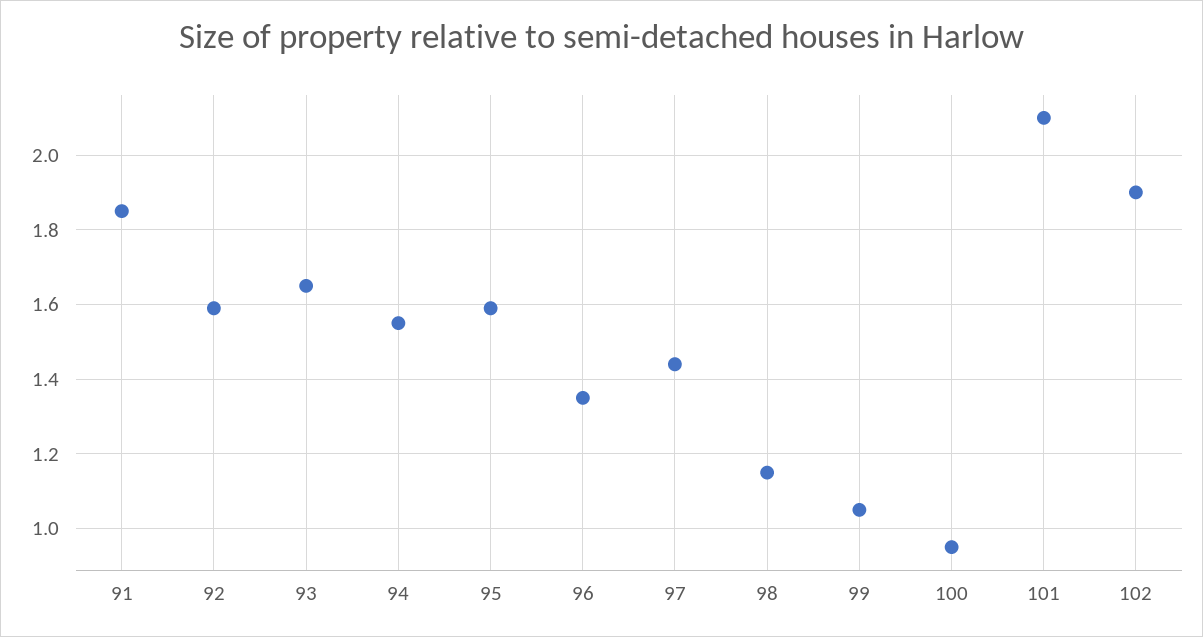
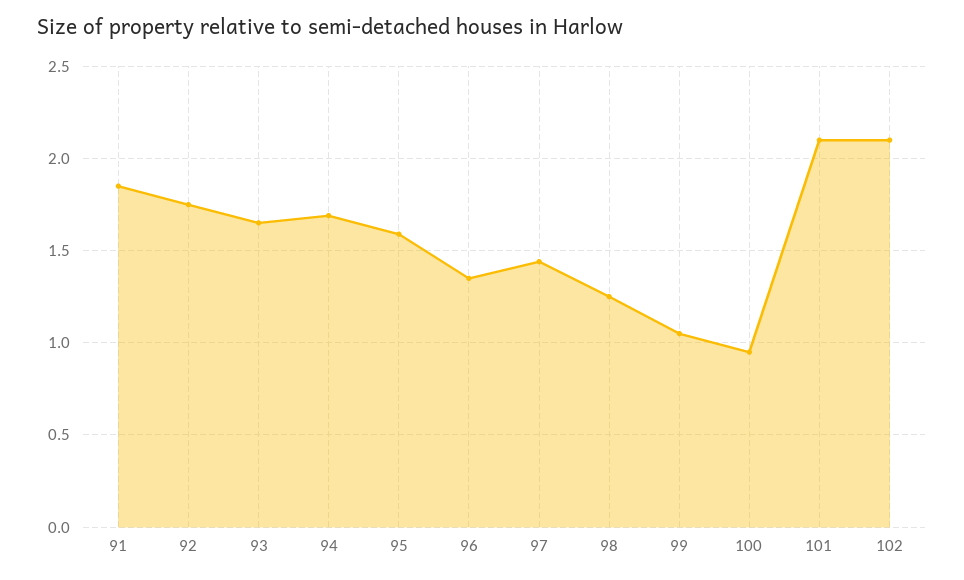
  {
    "91": 1.85,
-   "92": 1.6,
+   "92": 1.75,
    "93": 1.65,
-   "94": 1.55,
+   "94": 1.7,
    "95": 1.6,
    "96": 1.35,
    "97": 1.45,
-   "98": 1.15,
+   "98": 1.25,
    "99": 1.05,
    "100": 0.95,
    "101": 2.1,
-   "102": 1.9
+   "102": 2.1
  }

